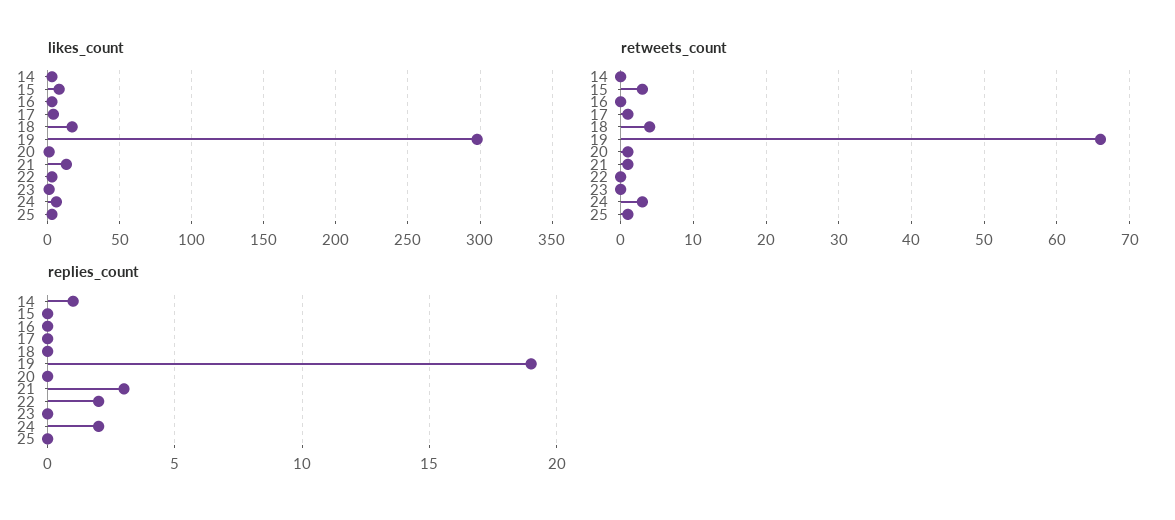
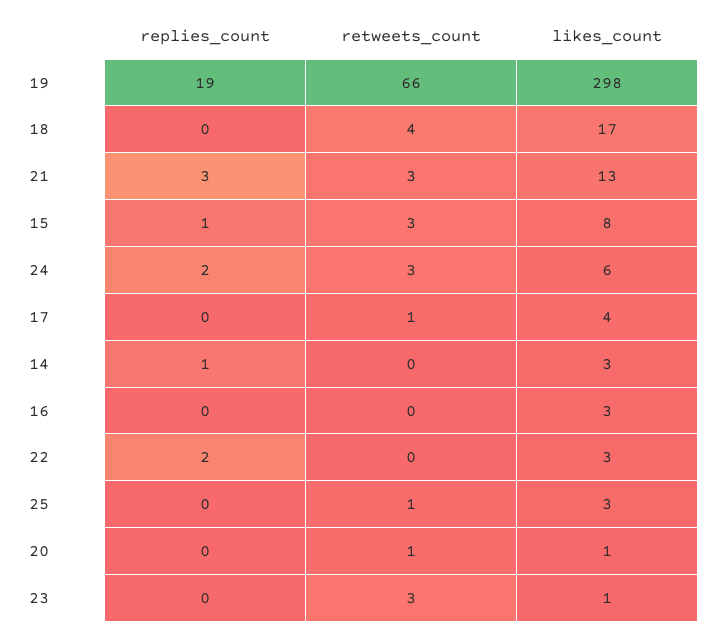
  {
    "likes_count": {
      "14": 3,
      "15": 8,
      "16": 3,
      "17": 4,
      "18": 17,
      "19": 298,
      "20": 1,
      "21": 13,
      "22": 3,
      "23": 1,
      "24": 6,
      "25": 3
    },
    "retweets_count": {
      "14": 0,
      "15": 3,
      "16": 0,
      "17": 1,
      "18": 4,
      "19": 66,
      "20": 1,
-     "21": 1,
+     "21": 3,
      "22": 0,
-     "23": 0,
+     "23": 3,
      "24": 3,
      "25": 1
    },
    "replies_count": {
      "14": 1,
-     "15": 0,
+     "15": 1,
      "16": 0,
      "17": 0,
      "18": 0,
      "19": 19,
      "20": 0,
      "21": 3,
      "22": 2,
      "23": 0,
      "24": 2,
      "25": 0
    }
  }

